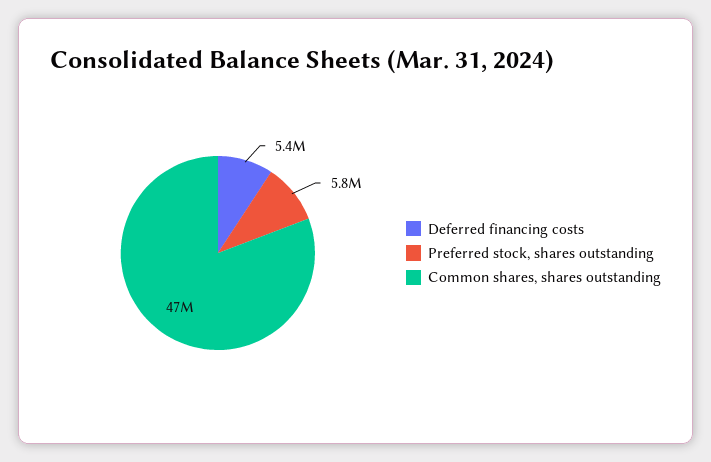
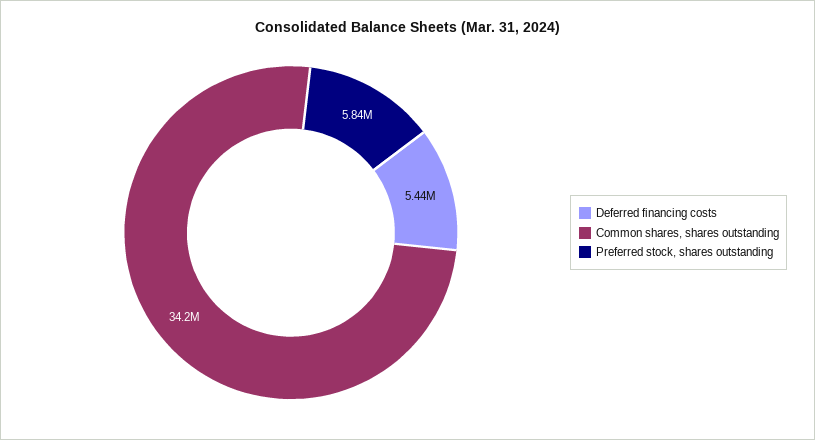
  {
    "Deferred financing costs": 5440000,
    "Preferred stock, shares outstanding": 5840000,
-   "Common shares, shares outstanding": 47000000
+   "Common shares, shares outstanding": 34200000
  }

